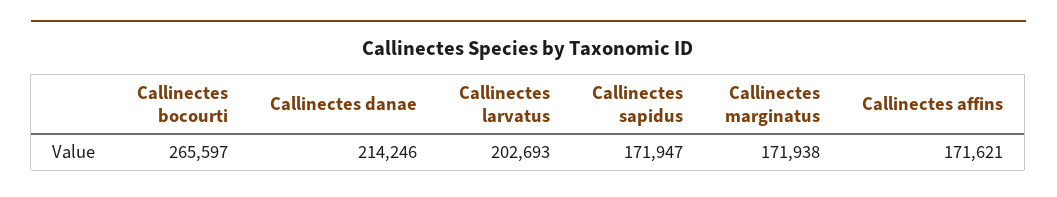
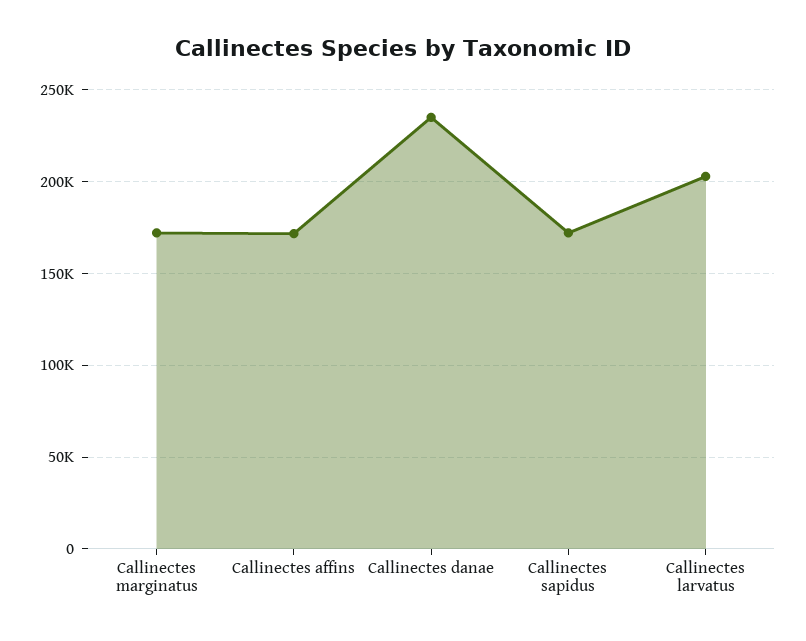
  {
-   "Callinectes bocourti": 265597,
-   "Callinectes danae": 214246,
+   "Callinectes danae": 235000,
    "Callinectes larvatus": 202693,
    "Callinectes sapidus": 171947,
    "Callinectes marginatus": 171938,
    "Callinectes affins": 171621
  }

